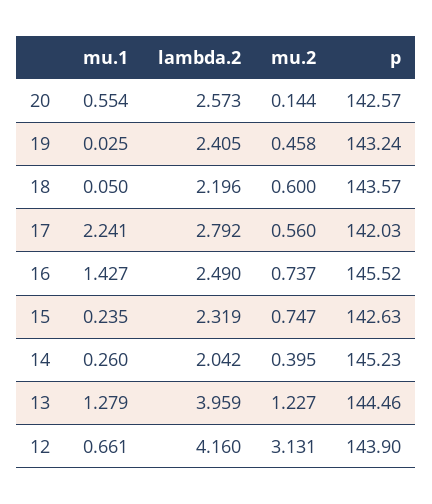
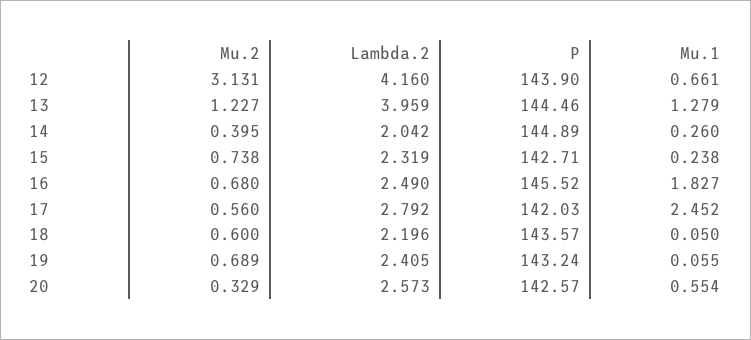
  {
    "mu.1": {
      "20": 0.554,
-     "19": 0.025,
+     "19": 0.055,
      "18": 0.05,
-     "17": 2.241,
+     "17": 2.452,
-     "16": 1.427,
+     "16": 1.827,
-     "15": 0.235,
+     "15": 0.238,
      "14": 0.26,
      "13": 1.279,
      "12": 0.661
    },
    "lambda.2": {
      "20": 2.573,
      "19": 2.405,
      "18": 2.196,
      "17": 2.792,
      "16": 2.49,
      "15": 2.319,
      "14": 2.042,
      "13": 3.959,
      "12": 4.16
    },
    "mu.2": {
-     "20": 0.144,
+     "20": 0.329,
-     "19": 0.458,
+     "19": 0.689,
      "18": 0.6,
      "17": 0.56,
-     "16": 0.737,
+     "16": 0.68,
-     "15": 0.747,
+     "15": 0.738,
      "14": 0.395,
      "13": 1.227,
      "12": 3.131
    },
    "p": {
      "20": 142.57,
      "19": 143.24,
      "18": 143.57,
      "17": 142.03,
      "16": 145.52,
-     "15": 142.63,
+     "15": 142.71,
-     "14": 145.23,
+     "14": 144.89,
      "13": 144.46,
      "12": 143.9
    }
  }

